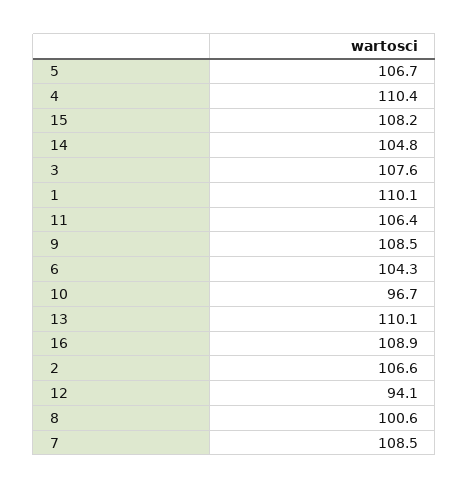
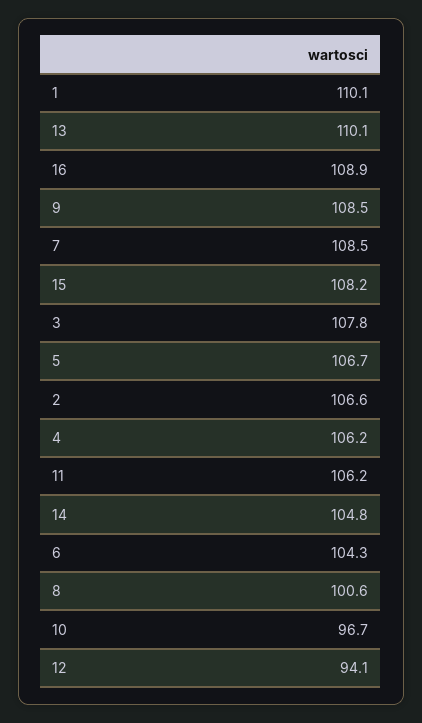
  {
    "5": 106.7,
-   "4": 110.4,
+   "4": 106.2,
    "15": 108.2,
    "14": 104.8,
-   "3": 107.6,
+   "3": 107.8,
    "1": 110.1,
-   "11": 106.4,
+   "11": 106.2,
    "9": 108.5,
    "6": 104.3,
    "10": 96.7,
    "13": 110.1,
    "16": 108.9,
    "2": 106.6,
    "12": 94.1,
    "8": 100.6,
    "7": 108.5
  }

